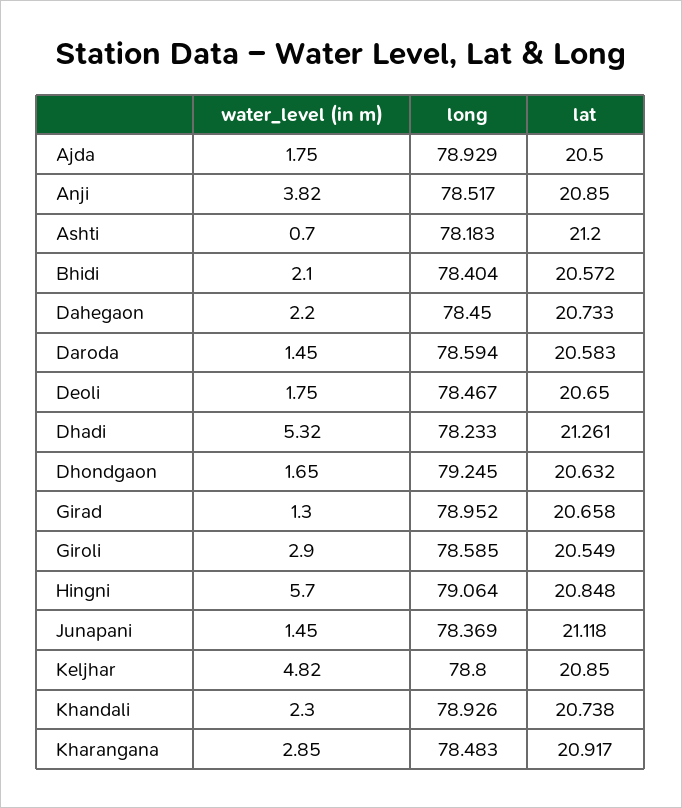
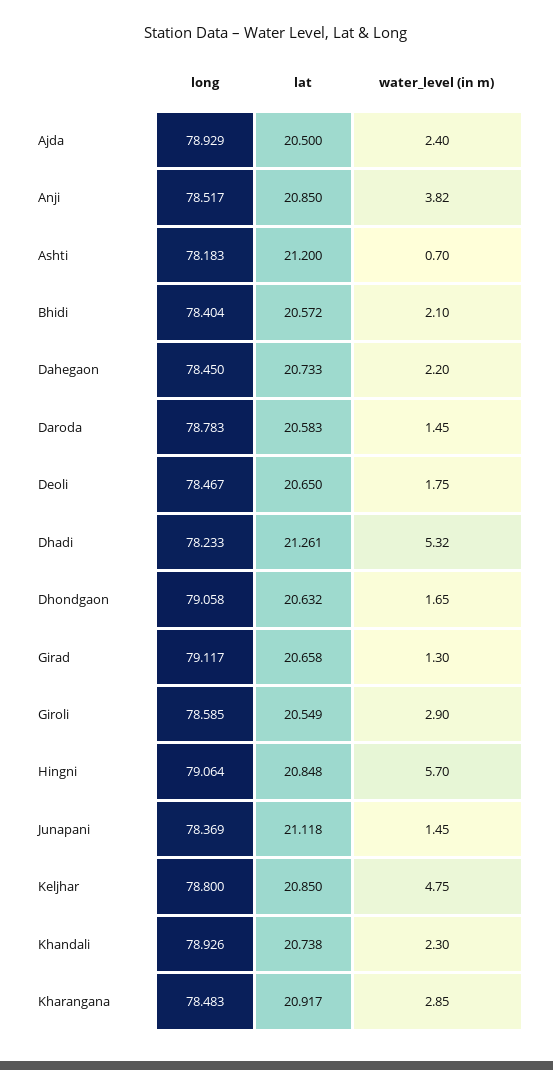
  {
    "water_level (in m)": {
-     "Ajda": 1.75,
+     "Ajda": 2.4,
      "Anji": 3.82,
      "Ashti": 0.7,
      "Bhidi": 2.1,
      "Dahegaon": 2.2,
      "Daroda": 1.45,
      "Deoli": 1.75,
      "Dhadi": 5.32,
      "Dhondgaon": 1.65,
      "Girad": 1.3,
      "Giroli": 2.9,
      "Hingni": 5.7,
      "Junapani": 1.45,
-     "Keljhar": 4.82,
+     "Keljhar": 4.75,
      "Khandali": 2.3,
      "Kharangana": 2.85
    },
    "long": {
      "Ajda": 78.929,
      "Anji": 78.517,
      "Ashti": 78.183,
      "Bhidi": 78.404,
      "Dahegaon": 78.45,
-     "Daroda": 78.594,
+     "Daroda": 78.783,
      "Deoli": 78.467,
      "Dhadi": 78.233,
-     "Dhondgaon": 79.245,
+     "Dhondgaon": 79.058,
-     "Girad": 78.952,
+     "Girad": 79.117,
      "Giroli": 78.585,
      "Hingni": 79.064,
      "Junapani": 78.369,
      "Keljhar": 78.8,
      "Khandali": 78.926,
      "Kharangana": 78.483
    },
    "lat": {
      "Ajda": 20.5,
      "Anji": 20.85,
      "Ashti": 21.2,
      "Bhidi": 20.572,
      "Dahegaon": 20.733,
      "Daroda": 20.583,
      "Deoli": 20.65,
      "Dhadi": 21.261,
      "Dhondgaon": 20.632,
      "Girad": 20.658,
      "Giroli": 20.549,
      "Hingni": 20.848,
      "Junapani": 21.118,
      "Keljhar": 20.85,
      "Khandali": 20.738,
      "Kharangana": 20.917
    }
  }

